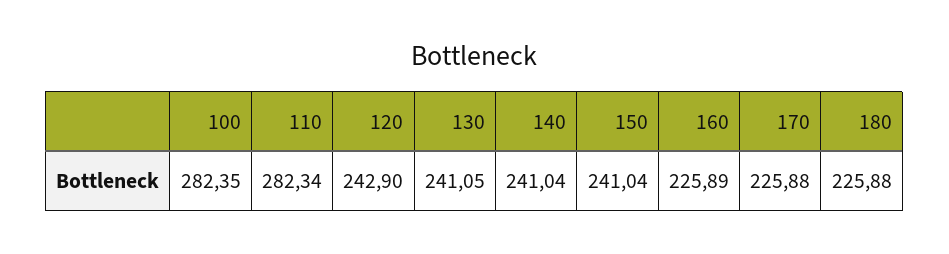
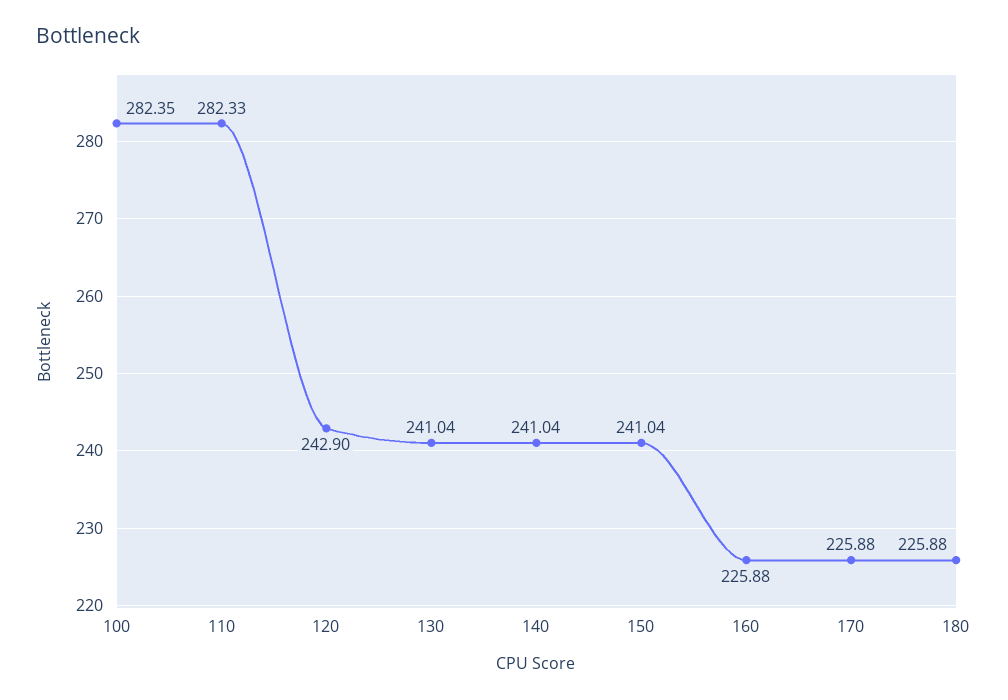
  {
    "100": 282.35,
-   "110": 282.34,
+   "110": 282.33,
    "120": 242.9,
-   "130": 241.05,
+   "130": 241.04,
    "140": 241.04,
    "150": 241.04,
-   "160": 225.89,
+   "160": 225.88,
    "170": 225.88,
    "180": 225.88
  }

